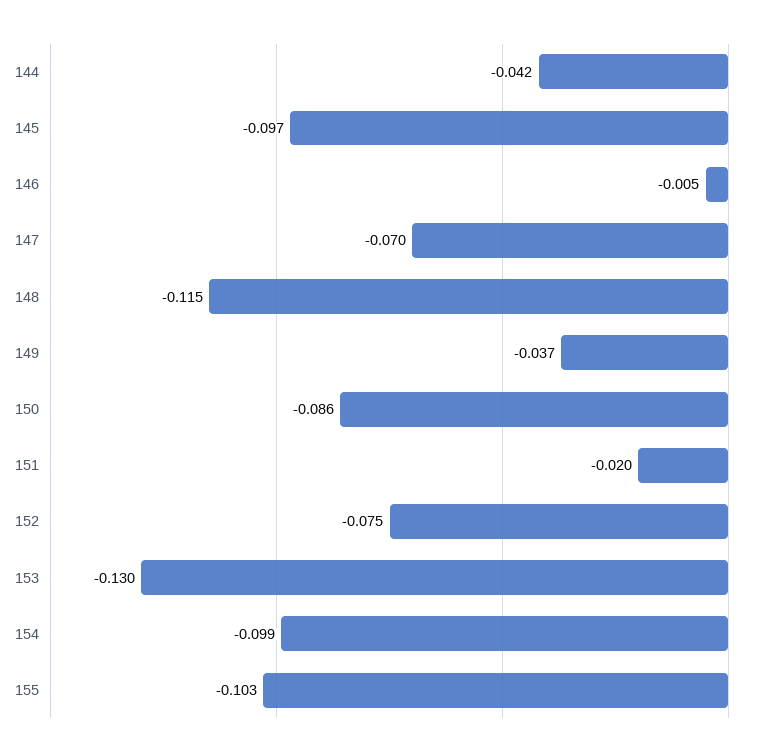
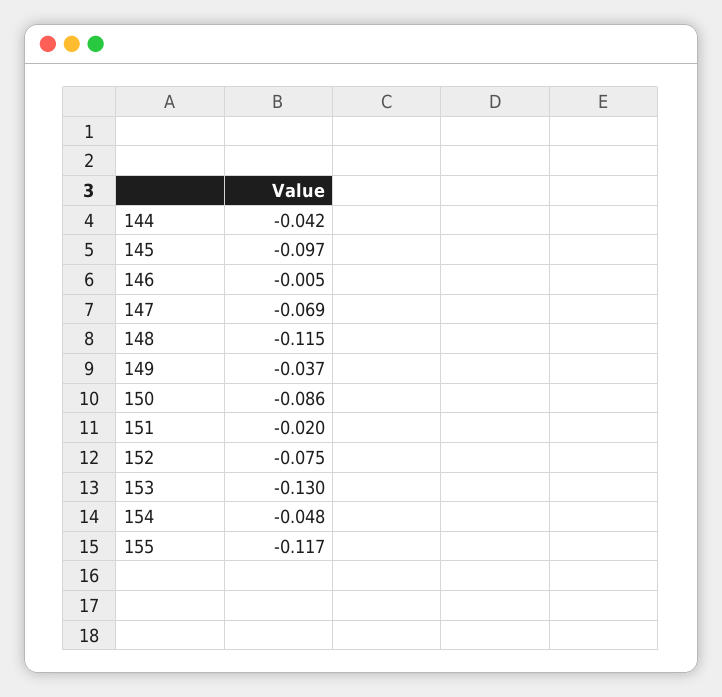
  {
    "144": -0.042,
    "145": -0.097,
    "146": -0.005,
-   "147": -0.07,
+   "147": -0.069,
    "148": -0.115,
    "149": -0.037,
    "150": -0.086,
    "151": -0.02,
    "152": -0.075,
    "153": -0.13,
-   "154": -0.099,
+   "154": -0.048,
-   "155": -0.103
+   "155": -0.117
  }

